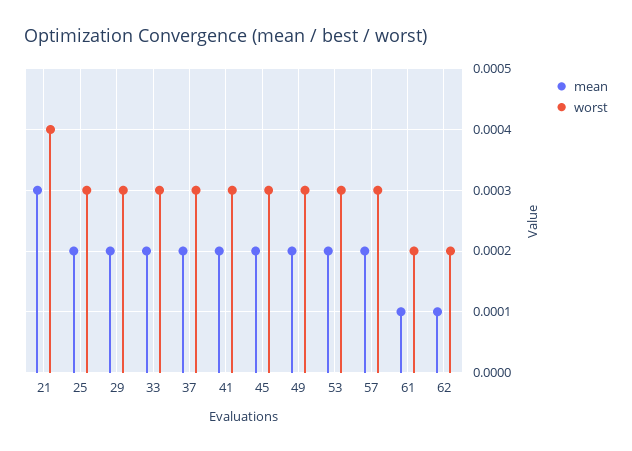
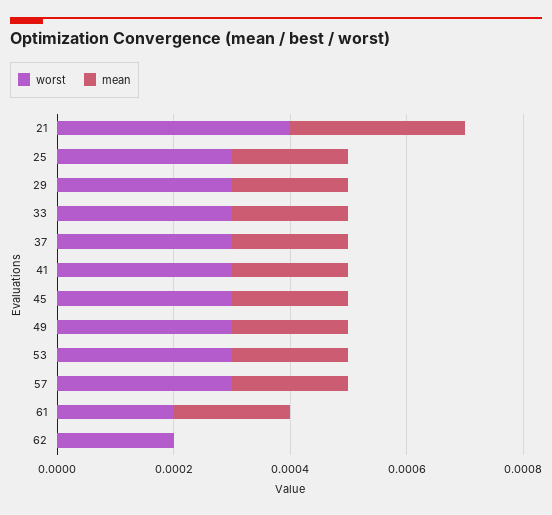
  {
    "mean": {
      "21": 0.0003,
      "25": 0.0002,
      "29": 0.0002,
      "33": 0.0002,
      "37": 0.0002,
      "41": 0.0002,
      "45": 0.0002,
      "49": 0.0002,
      "53": 0.0002,
      "57": 0.0002,
-     "61": 0.0001,
+     "61": 0.0002,
-     "62": 0.0001
+     "62": 0
    },
    "worst": {
      "21": 0.0004,
      "25": 0.0003,
      "29": 0.0003,
      "33": 0.0003,
      "37": 0.0003,
      "41": 0.0003,
      "45": 0.0003,
      "49": 0.0003,
      "53": 0.0003,
      "57": 0.0003,
      "61": 0.0002,
      "62": 0.0002
    }
  }

